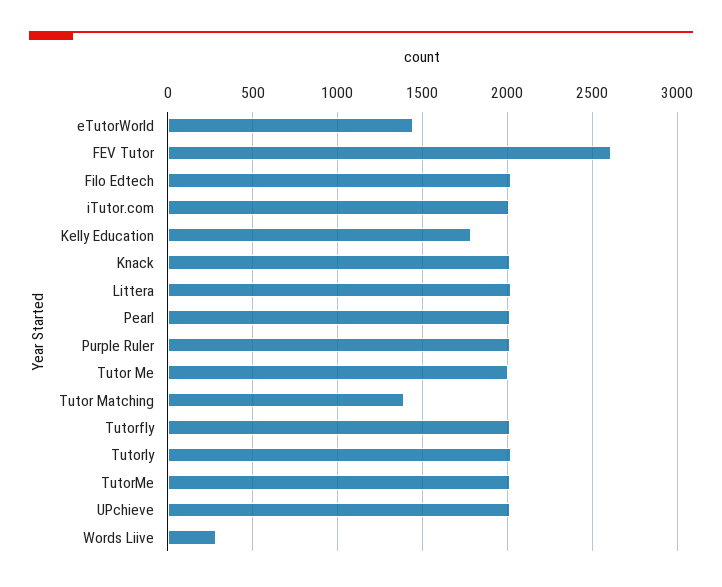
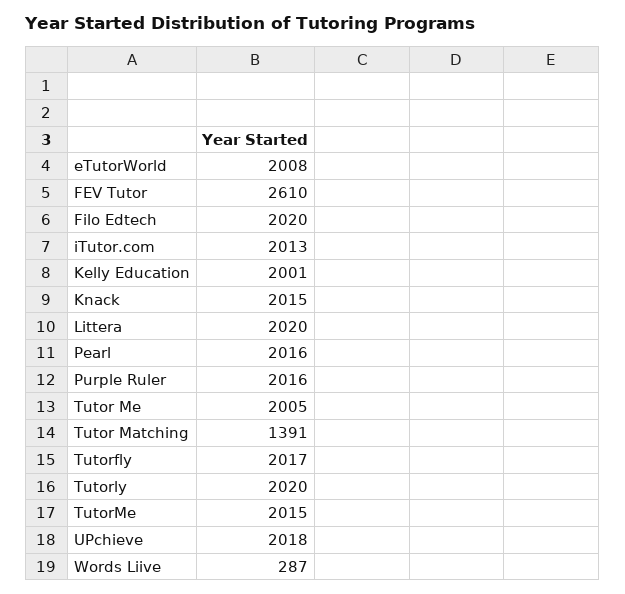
  {
-   "eTutorWorld": 1450,
+   "eTutorWorld": 2008,
    "FEV Tutor": 2610,
    "Filo Edtech": 2020,
    "iTutor.com": 2013,
-   "Kelly Education": 1800,
+   "Kelly Education": 2001,
    "Knack": 2015,
    "Littera": 2020,
    "Pearl": 2016,
    "Purple Ruler": 2016,
    "Tutor Me": 2005,
    "Tutor Matching": 1391,
    "Tutorfly": 2017,
    "Tutorly": 2020,
    "TutorMe": 2015,
    "UPchieve": 2018,
    "Words Liive": 287
  }

